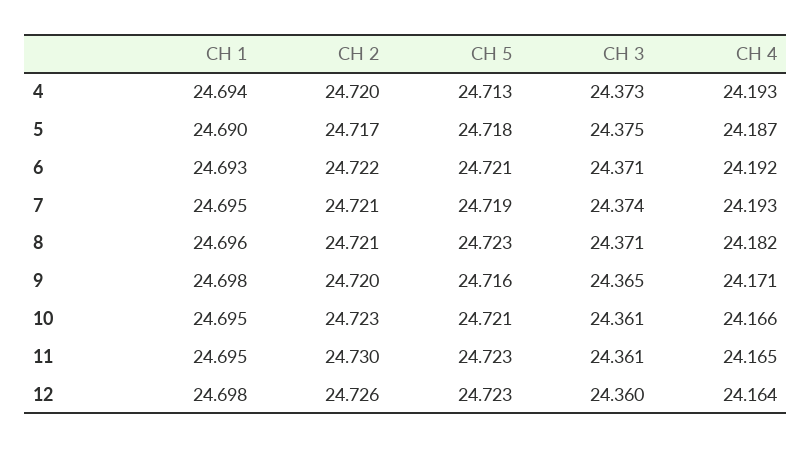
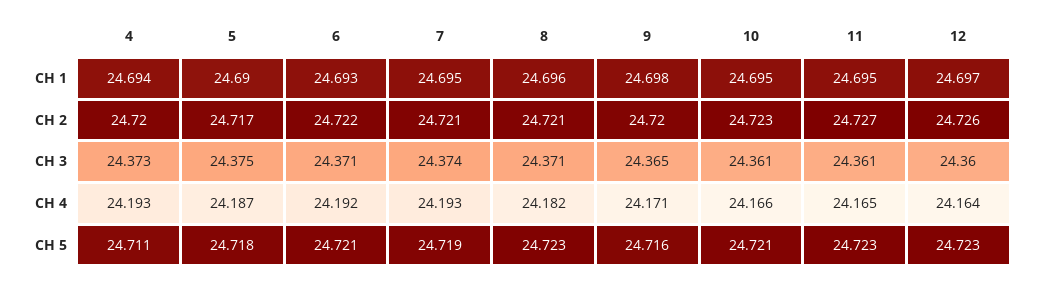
  {
    "CH 1": {
      "4": 24.694,
      "5": 24.69,
      "6": 24.693,
      "7": 24.695,
      "8": 24.696,
      "9": 24.698,
      "10": 24.695,
      "11": 24.695,
-     "12": 24.698
+     "12": 24.697
    },
    "CH 2": {
      "4": 24.72,
      "5": 24.717,
      "6": 24.722,
      "7": 24.721,
      "8": 24.721,
      "9": 24.72,
      "10": 24.723,
-     "11": 24.73,
+     "11": 24.727,
      "12": 24.726
    },
    "CH 5": {
-     "4": 24.713,
+     "4": 24.711,
      "5": 24.718,
      "6": 24.721,
      "7": 24.719,
      "8": 24.723,
      "9": 24.716,
      "10": 24.721,
      "11": 24.723,
      "12": 24.723
    },
    "CH 3": {
      "4": 24.373,
      "5": 24.375,
      "6": 24.371,
      "7": 24.374,
      "8": 24.371,
      "9": 24.365,
      "10": 24.361,
      "11": 24.361,
      "12": 24.36
    },
    "CH 4": {
      "4": 24.193,
      "5": 24.187,
      "6": 24.192,
      "7": 24.193,
      "8": 24.182,
      "9": 24.171,
      "10": 24.166,
      "11": 24.165,
      "12": 24.164
    }
  }

